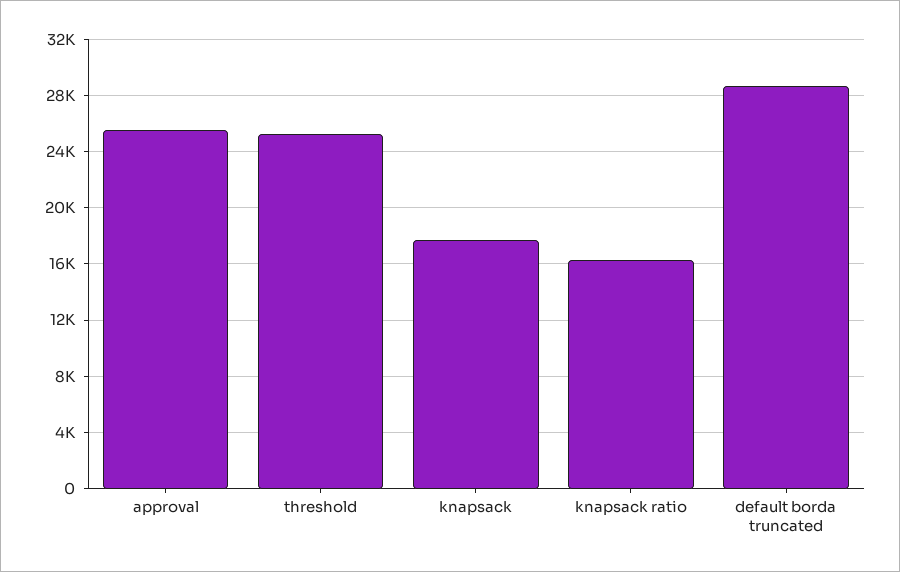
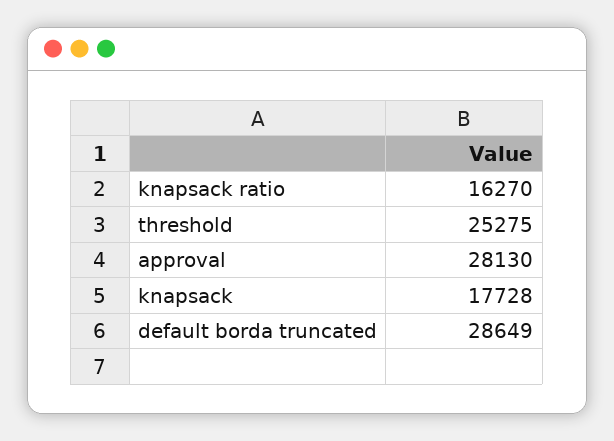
  {
-   "approval": 25500,
+   "approval": 28130,
    "threshold": 25275,
    "knapsack": 17728,
    "knapsack ratio": 16270,
    "default borda truncated": 28649
  }

